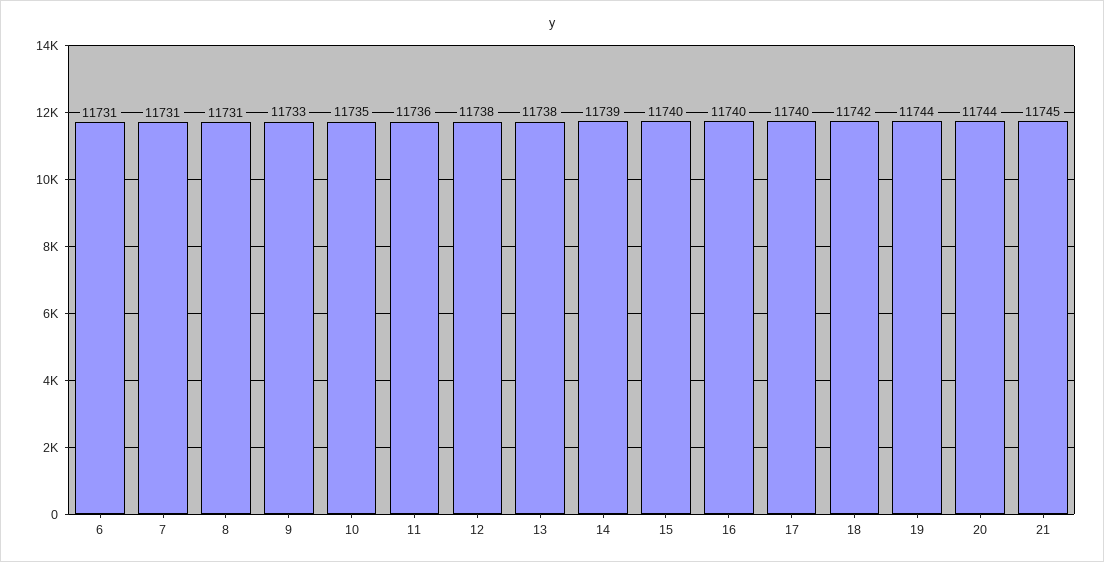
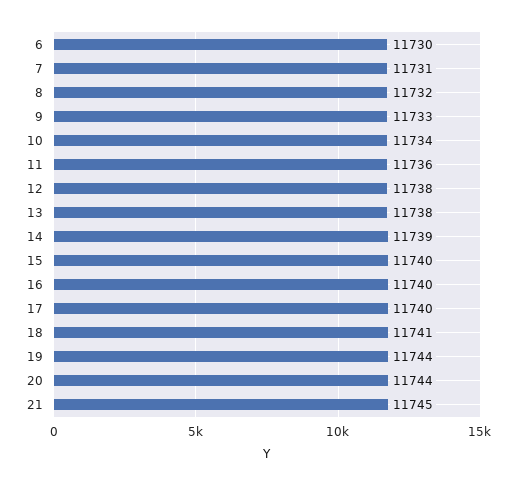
  {
-   "6": 11731,
+   "6": 11730,
    "7": 11731,
-   "8": 11731,
+   "8": 11732,
    "9": 11733,
-   "10": 11735,
+   "10": 11734,
    "11": 11736,
    "12": 11738,
    "13": 11738,
    "14": 11739,
    "15": 11740,
    "16": 11740,
    "17": 11740,
-   "18": 11742,
+   "18": 11741,
    "19": 11744,
    "20": 11744,
    "21": 11745
  }

